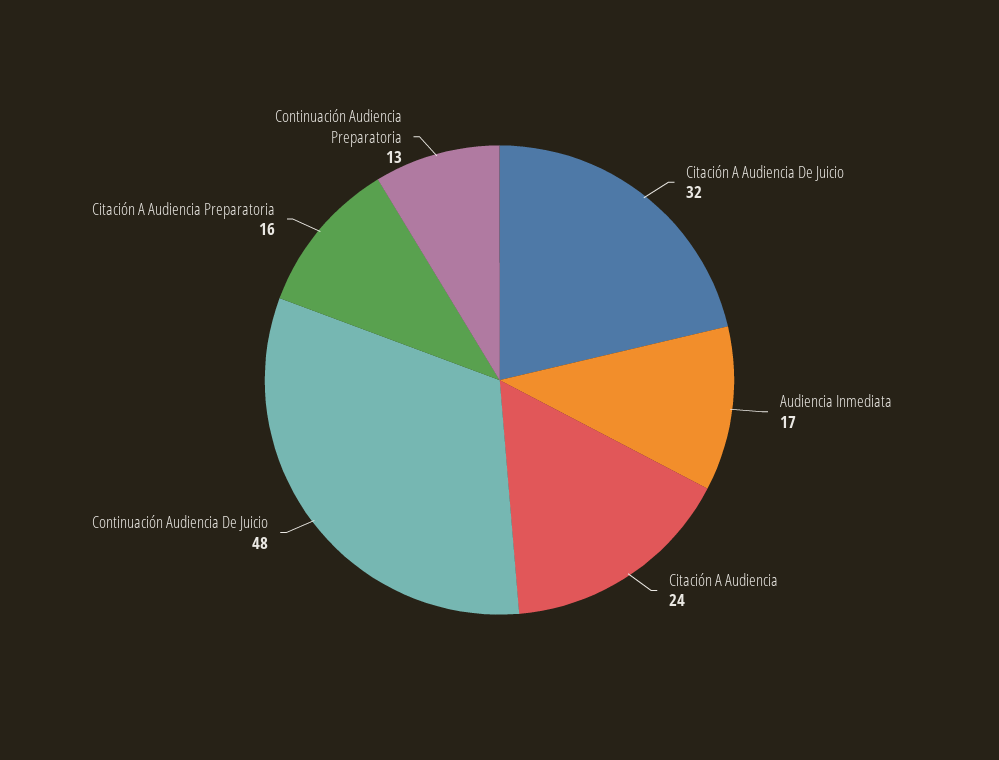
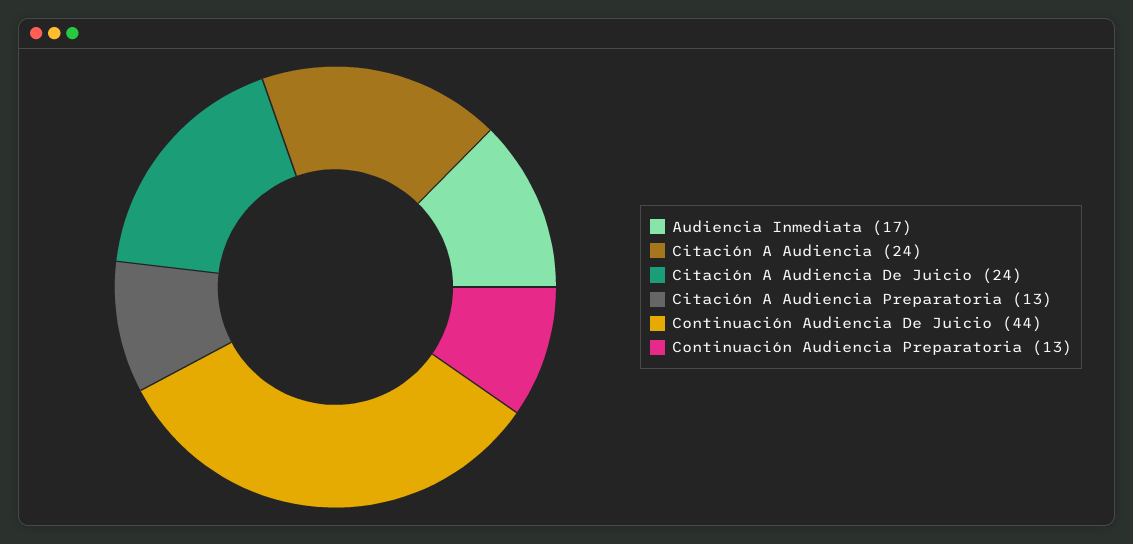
  {
-   "Citación A Audiencia De Juicio": 32,
+   "Citación A Audiencia De Juicio": 24,
    "Audiencia Inmediata": 17,
    "Citación A Audiencia": 24,
-   "Continuación Audiencia De Juicio": 48,
+   "Continuación Audiencia De Juicio": 44,
-   "Citación A Audiencia Preparatoria": 16,
+   "Citación A Audiencia Preparatoria": 13,
    "Continuación Audiencia Preparatoria": 13
  }

